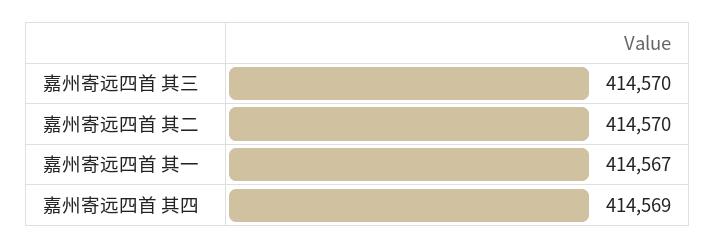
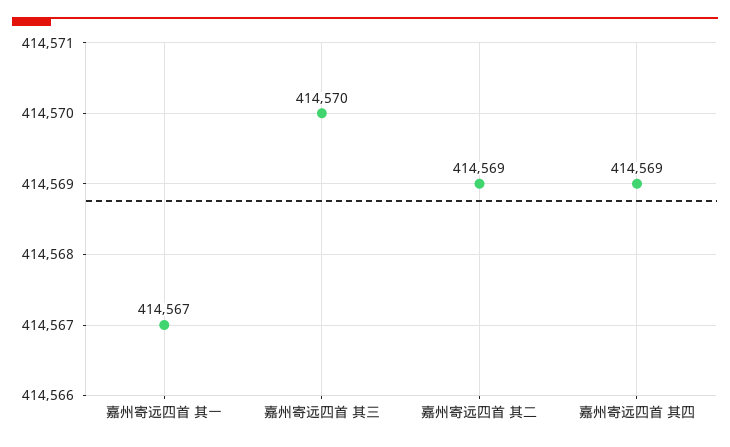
  {
    "嘉州寄远四首 其三": 414570,
-   "嘉州寄远四首 其二": 414570,
+   "嘉州寄远四首 其二": 414569,
    "嘉州寄远四首 其一": 414567,
    "嘉州寄远四首 其四": 414569
  }

